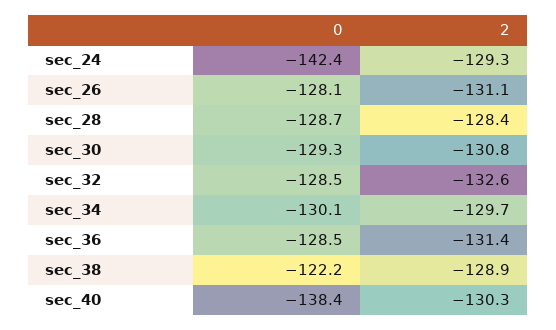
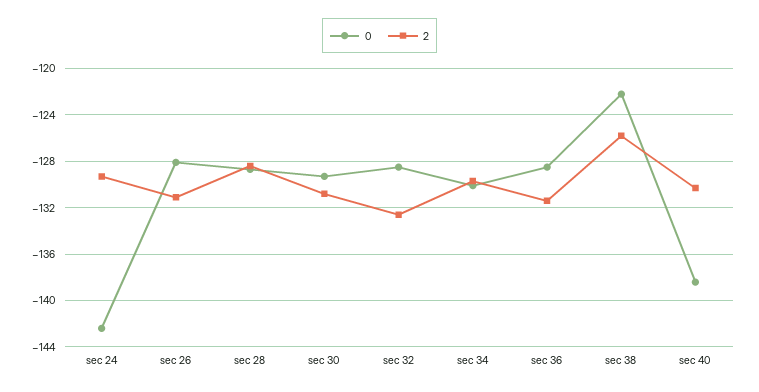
  {
    "0": {
      "sec_24": -142.4,
      "sec_26": -128.1,
      "sec_28": -128.7,
      "sec_30": -129.3,
      "sec_32": -128.5,
      "sec_34": -130.1,
      "sec_36": -128.5,
      "sec_38": -122.2,
      "sec_40": -138.4
    },
    "2": {
      "sec_24": -129.3,
      "sec_26": -131.1,
      "sec_28": -128.4,
      "sec_30": -130.8,
      "sec_32": -132.6,
      "sec_34": -129.7,
      "sec_36": -131.4,
-     "sec_38": -128.9,
+     "sec_38": -126,
      "sec_40": -130.3
    }
  }

